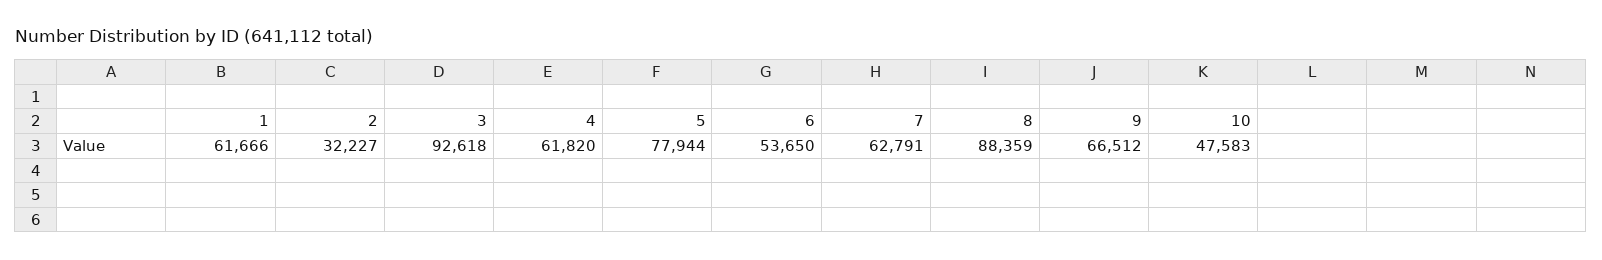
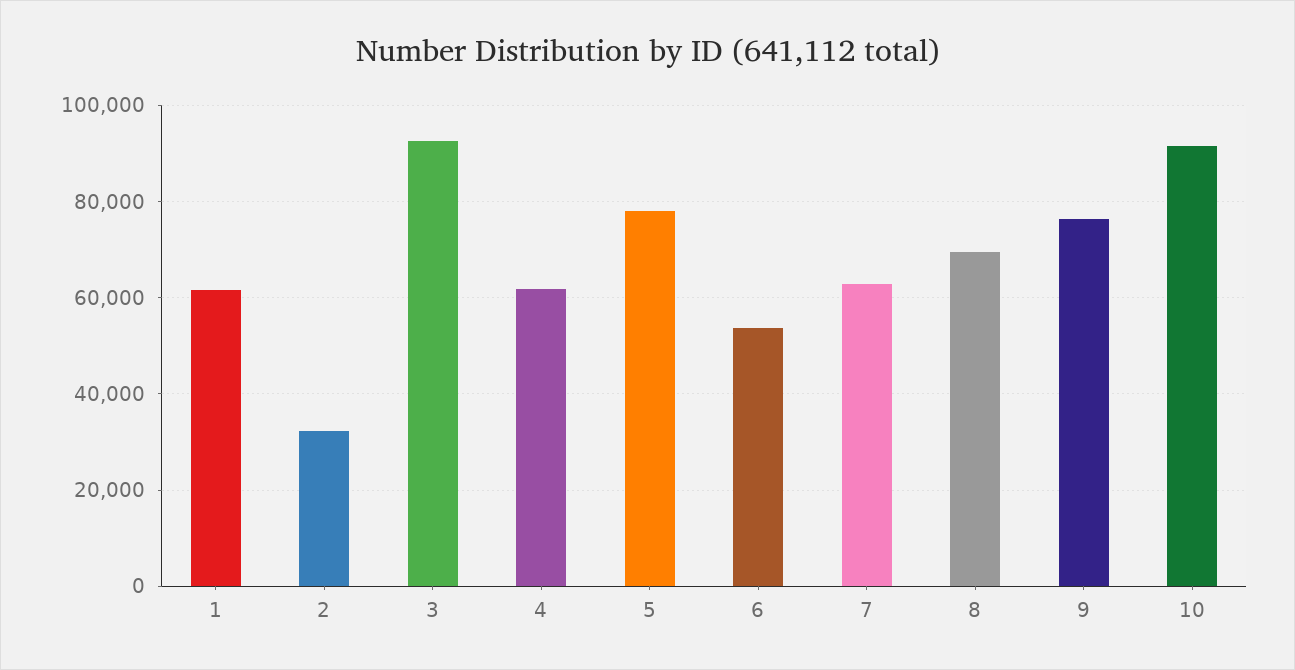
  {
    "1": 61666,
    "2": 32227,
    "3": 92618,
    "4": 61820,
    "5": 77944,
    "6": 53650,
    "7": 62791,
-   "8": 88359,
+   "8": 70000,
-   "9": 66512,
+   "9": 76000,
-   "10": 47583
+   "10": 92000
  }

